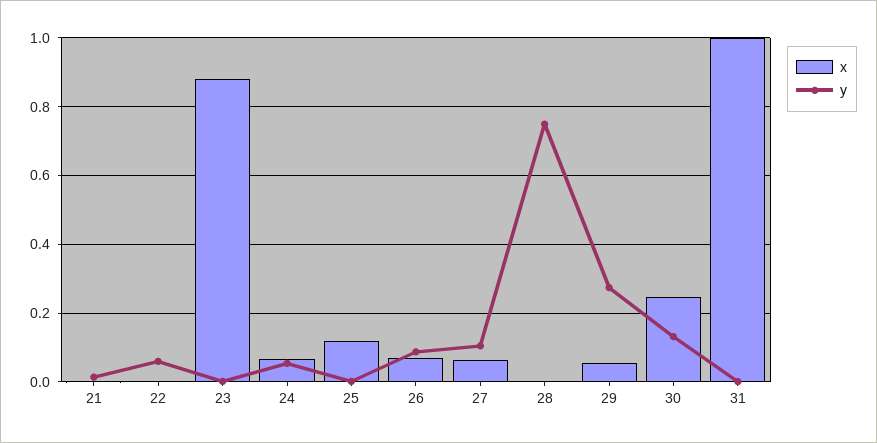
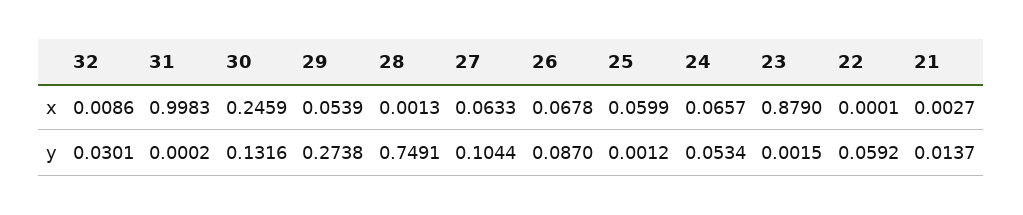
  {
    "x": {
      "21": 0.0027,
      "22": 0.0001,
      "23": 0.879,
      "24": 0.0657,
-     "25": 0.12,
+     "25": 0.0599,
      "26": 0.0678,
      "27": 0.0633,
      "28": 0.0013,
      "29": 0.0539,
      "30": 0.2459,
-     "31": 0.9983
+     "31": 0.9983,
+     "32": 0.0086
    },
    "y": {
      "21": 0.0137,
      "22": 0.0592,
      "23": 0.0015,
      "24": 0.0534,
      "25": 0.0012,
      "26": 0.087,
      "27": 0.1044,
      "28": 0.7491,
      "29": 0.2738,
      "30": 0.1316,
-     "31": 0.0002
+     "31": 0.0002,
+     "32": 0.0301
    }
  }

